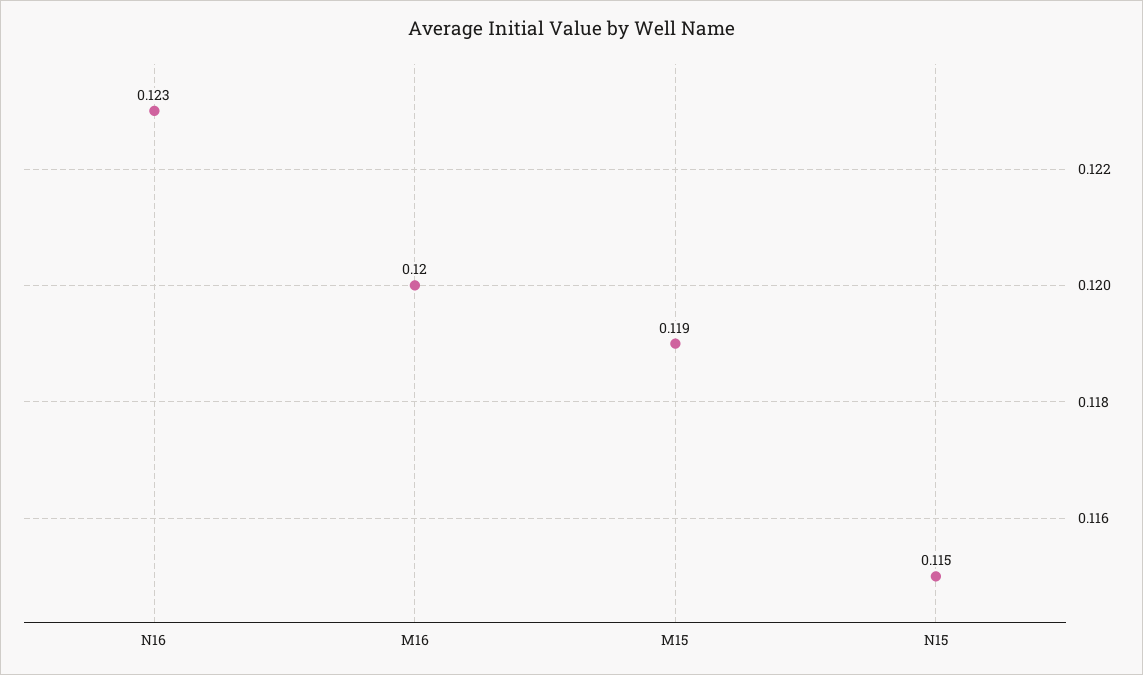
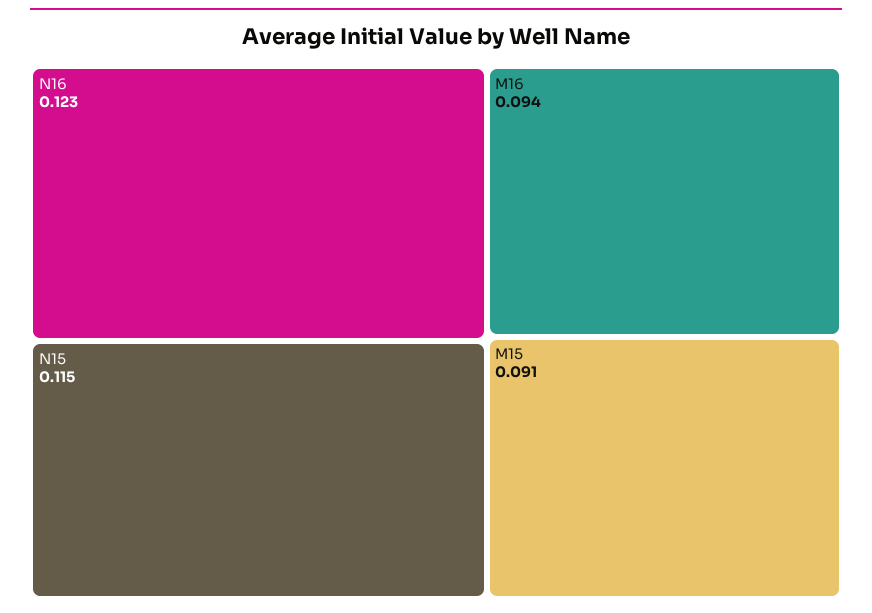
  {
    "N16": 0.123,
-   "M16": 0.12,
+   "M16": 0.094,
-   "M15": 0.119,
+   "M15": 0.091,
    "N15": 0.115
  }

